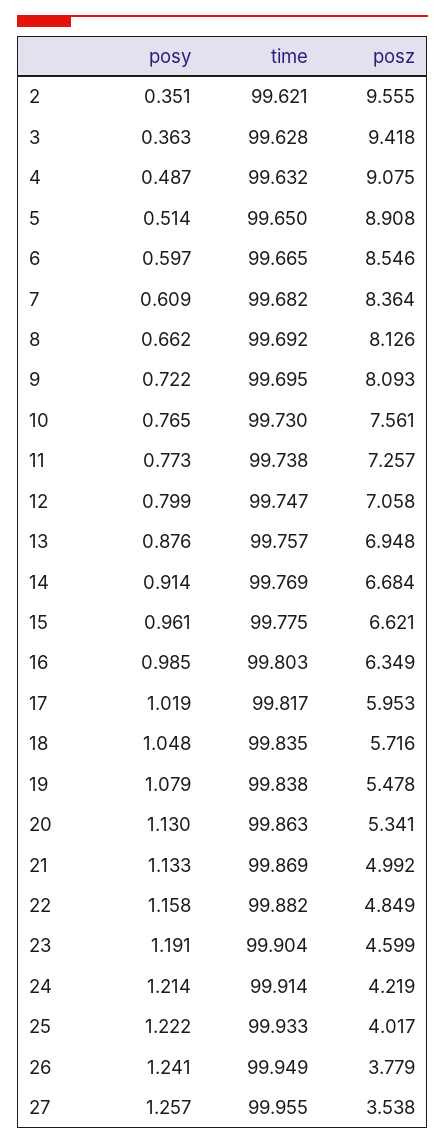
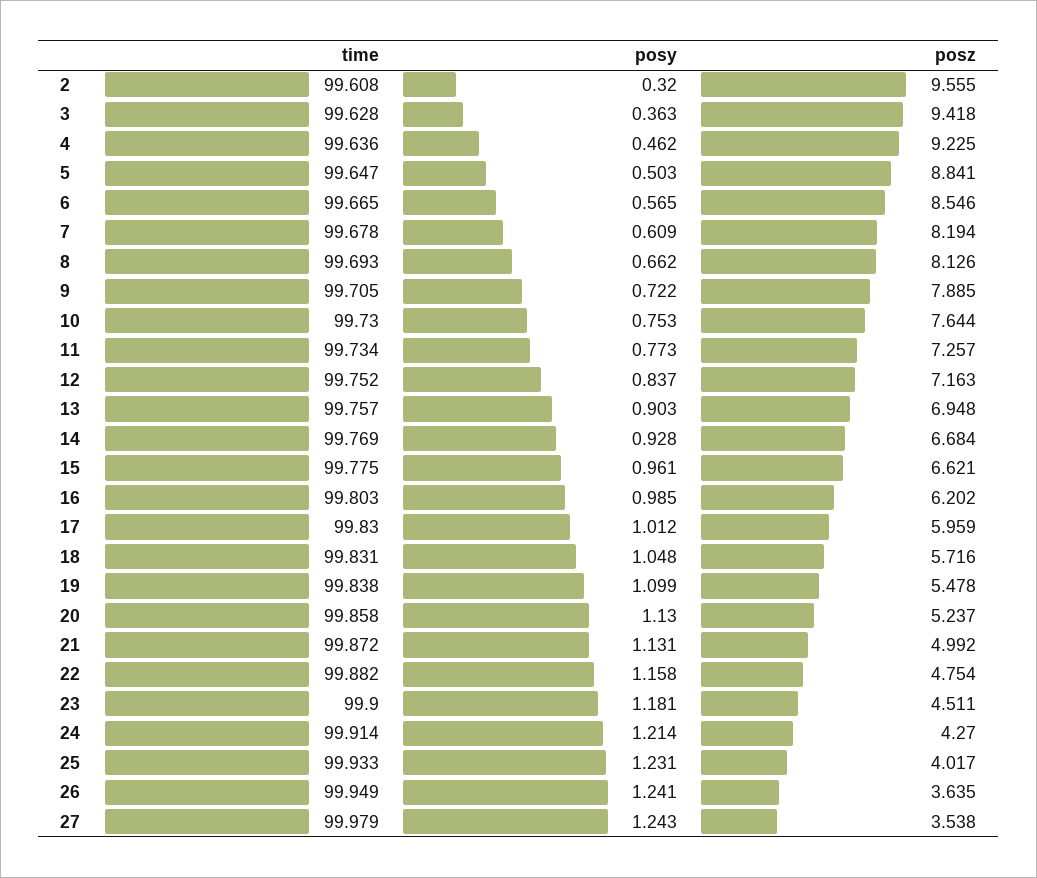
  {
    "posy": {
-     "2": 0.351,
+     "2": 0.32,
      "3": 0.363,
-     "4": 0.487,
+     "4": 0.462,
-     "5": 0.514,
+     "5": 0.503,
-     "6": 0.597,
+     "6": 0.565,
      "7": 0.609,
      "8": 0.662,
      "9": 0.722,
-     "10": 0.765,
+     "10": 0.753,
      "11": 0.773,
-     "12": 0.799,
+     "12": 0.837,
-     "13": 0.876,
+     "13": 0.903,
-     "14": 0.914,
+     "14": 0.928,
      "15": 0.961,
      "16": 0.985,
-     "17": 1.019,
+     "17": 1.012,
      "18": 1.048,
-     "19": 1.079,
+     "19": 1.099,
      "20": 1.13,
-     "21": 1.133,
+     "21": 1.131,
      "22": 1.158,
-     "23": 1.191,
+     "23": 1.181,
      "24": 1.214,
-     "25": 1.222,
+     "25": 1.231,
      "26": 1.241,
-     "27": 1.257
+     "27": 1.243
    },
    "time": {
-     "2": 99.621,
+     "2": 99.608,
      "3": 99.628,
-     "4": 99.632,
+     "4": 99.636,
-     "5": 99.65,
+     "5": 99.647,
      "6": 99.665,
-     "7": 99.682,
+     "7": 99.678,
-     "8": 99.692,
+     "8": 99.693,
-     "9": 99.695,
+     "9": 99.705,
      "10": 99.73,
-     "11": 99.738,
+     "11": 99.734,
-     "12": 99.747,
+     "12": 99.752,
      "13": 99.757,
      "14": 99.769,
      "15": 99.775,
      "16": 99.803,
-     "17": 99.817,
+     "17": 99.83,
-     "18": 99.835,
+     "18": 99.831,
      "19": 99.838,
-     "20": 99.863,
+     "20": 99.858,
-     "21": 99.869,
+     "21": 99.872,
      "22": 99.882,
-     "23": 99.904,
+     "23": 99.9,
      "24": 99.914,
      "25": 99.933,
      "26": 99.949,
-     "27": 99.955
+     "27": 99.979
    },
    "posz": {
      "2": 9.555,
      "3": 9.418,
-     "4": 9.075,
+     "4": 9.225,
-     "5": 8.908,
+     "5": 8.841,
      "6": 8.546,
-     "7": 8.364,
+     "7": 8.194,
      "8": 8.126,
-     "9": 8.093,
+     "9": 7.885,
-     "10": 7.561,
+     "10": 7.644,
      "11": 7.257,
-     "12": 7.058,
+     "12": 7.163,
      "13": 6.948,
      "14": 6.684,
      "15": 6.621,
-     "16": 6.349,
+     "16": 6.202,
-     "17": 5.953,
+     "17": 5.959,
      "18": 5.716,
      "19": 5.478,
-     "20": 5.341,
+     "20": 5.237,
      "21": 4.992,
-     "22": 4.849,
+     "22": 4.754,
-     "23": 4.599,
+     "23": 4.511,
-     "24": 4.219,
+     "24": 4.27,
      "25": 4.017,
-     "26": 3.779,
+     "26": 3.635,
      "27": 3.538
    }
  }

